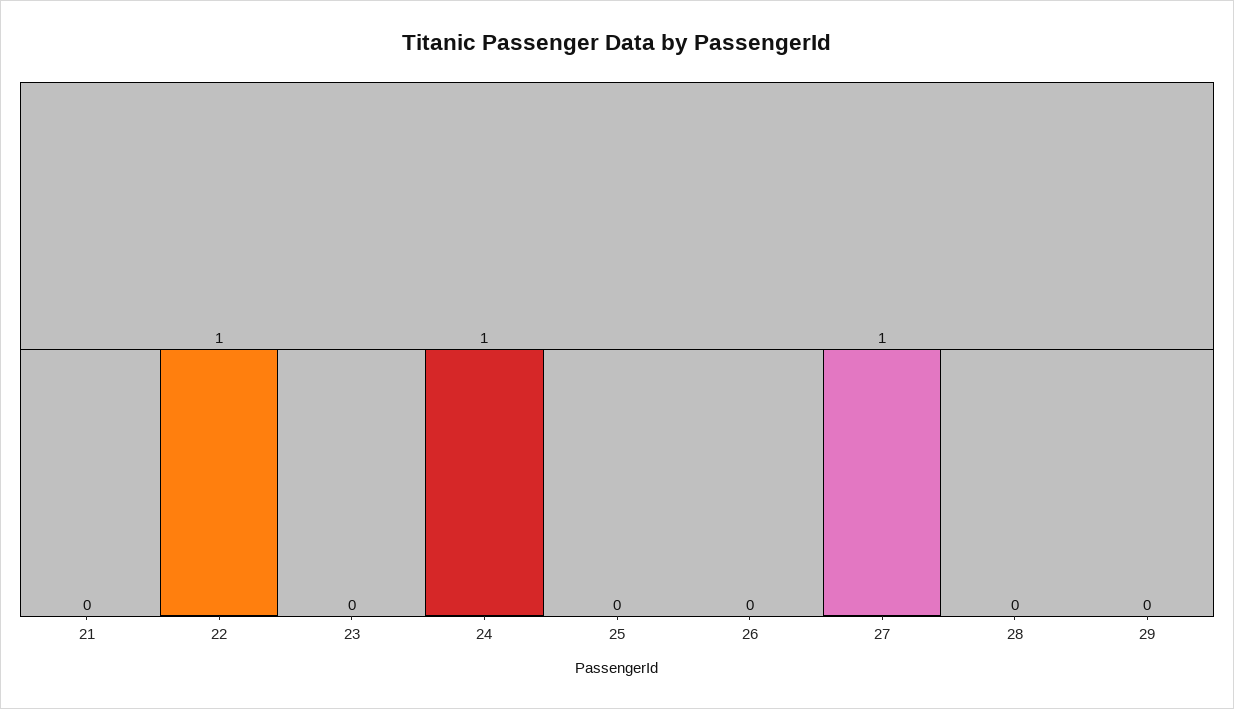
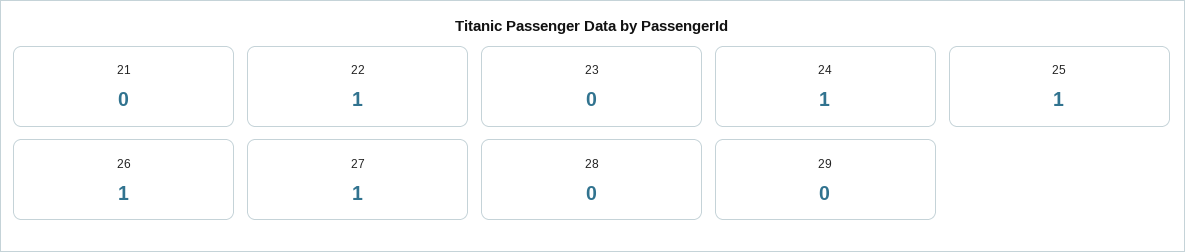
  {
    "21": 0,
    "22": 1,
    "23": 0,
    "24": 1,
-   "25": 0,
+   "25": 1,
-   "26": 0,
+   "26": 1,
    "27": 1,
    "28": 0,
    "29": 0
  }

